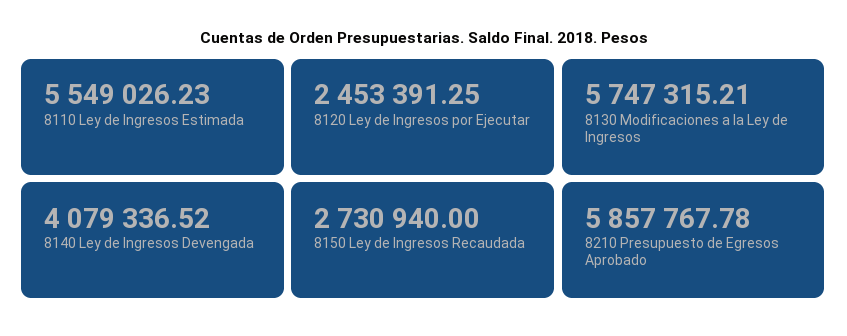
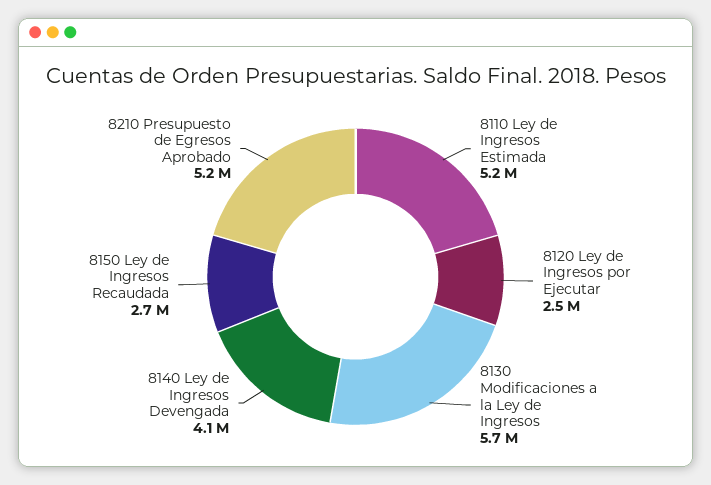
  {
-   "8110 Ley de Ingresos Estimada": 5549026.23,
+   "8110 Ley de Ingresos Estimada": 5200000,
    "8120 Ley de Ingresos por Ejecutar": 2453391.25,
    "8130 Modificaciones a la Ley de Ingresos": 5747315.21,
    "8140 Ley de Ingresos Devengada": 4079336.52,
    "8150 Ley de Ingresos Recaudada": 2730940,
-   "8210 Presupuesto de Egresos Aprobado": 5857767.78
+   "8210 Presupuesto de Egresos Aprobado": 5200000
  }

